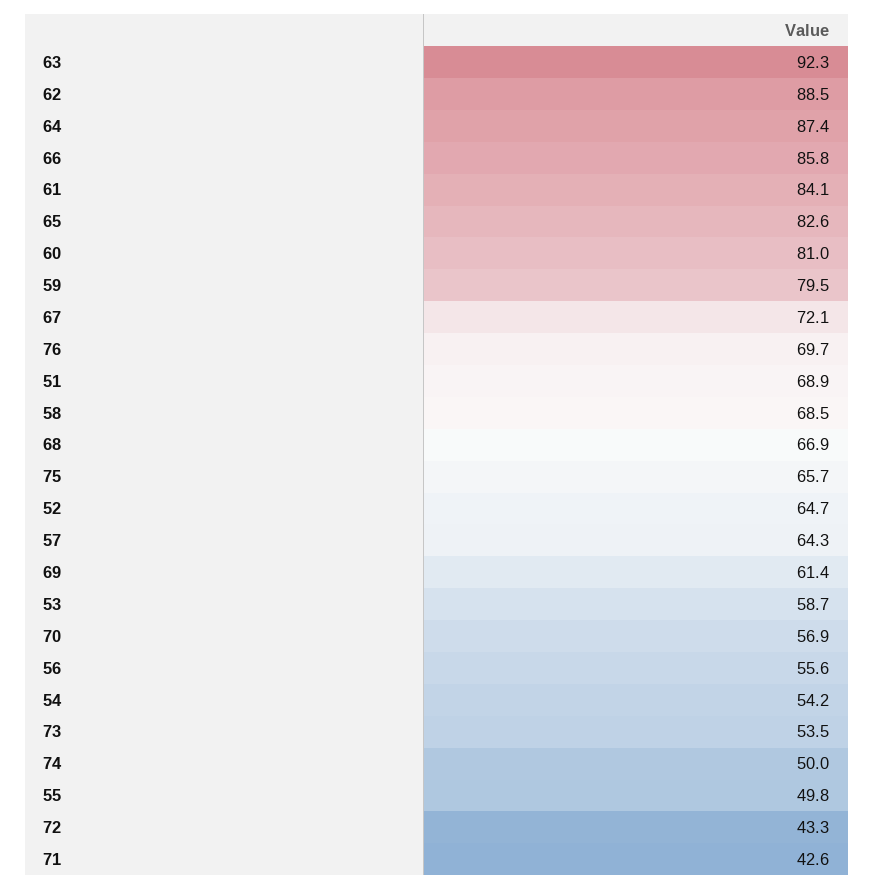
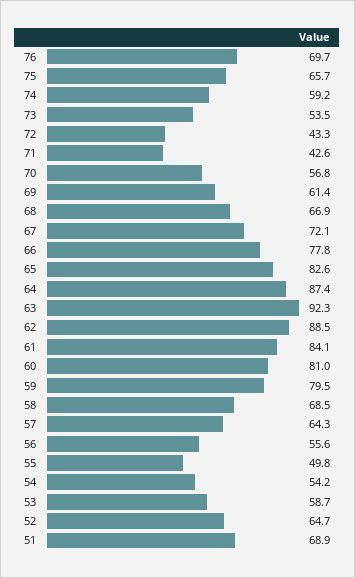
  {
    "63": 92.3,
    "62": 88.5,
    "64": 87.4,
-   "66": 85.8,
+   "66": 77.8,
    "61": 84.1,
    "65": 82.6,
    "60": 81,
    "59": 79.5,
    "67": 72.1,
    "76": 69.7,
    "51": 68.9,
    "58": 68.5,
    "68": 66.9,
    "75": 65.7,
    "52": 64.7,
    "57": 64.3,
    "69": 61.4,
    "53": 58.7,
-   "70": 56.9,
+   "70": 56.8,
    "56": 55.6,
    "54": 54.2,
    "73": 53.5,
-   "74": 50,
+   "74": 59.2,
    "55": 49.8,
    "72": 43.3,
    "71": 42.6
  }

